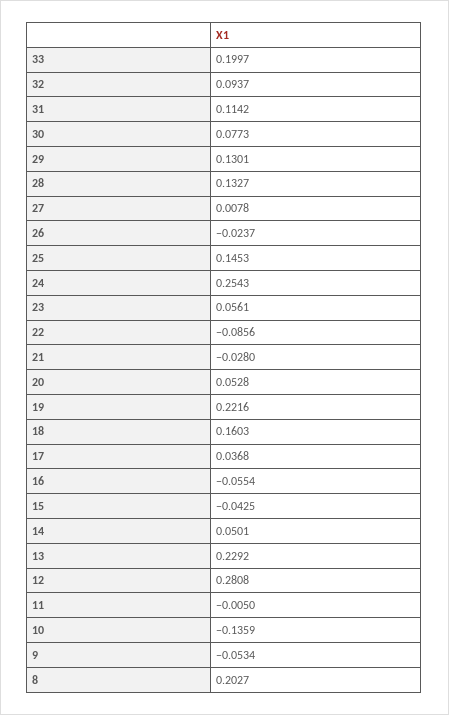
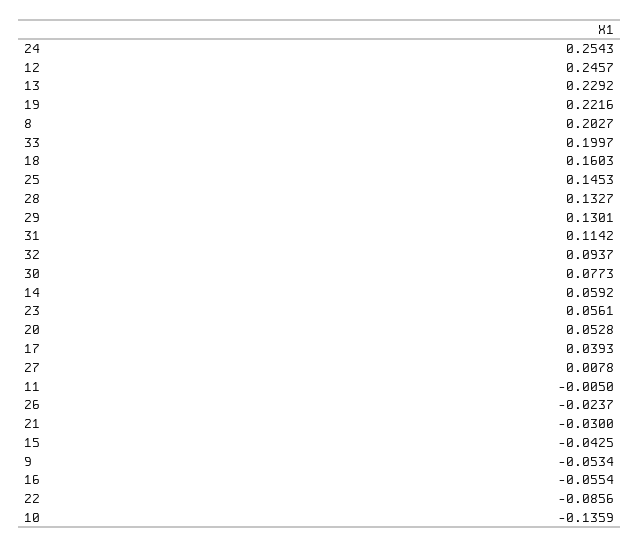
  {
    "33": 0.1997,
    "32": 0.0937,
    "31": 0.1142,
    "30": 0.0773,
    "29": 0.1301,
    "28": 0.1327,
    "27": 0.0078,
    "26": -0.0237,
    "25": 0.1453,
    "24": 0.2543,
    "23": 0.0561,
    "22": -0.0856,
-   "21": -0.028,
+   "21": -0.03,
    "20": 0.0528,
    "19": 0.2216,
    "18": 0.1603,
-   "17": 0.0368,
+   "17": 0.0393,
    "16": -0.0554,
    "15": -0.0425,
-   "14": 0.0501,
+   "14": 0.0592,
    "13": 0.2292,
-   "12": 0.2808,
+   "12": 0.2457,
    "11": -0.005,
    "10": -0.1359,
    "9": -0.0534,
    "8": 0.2027
  }

